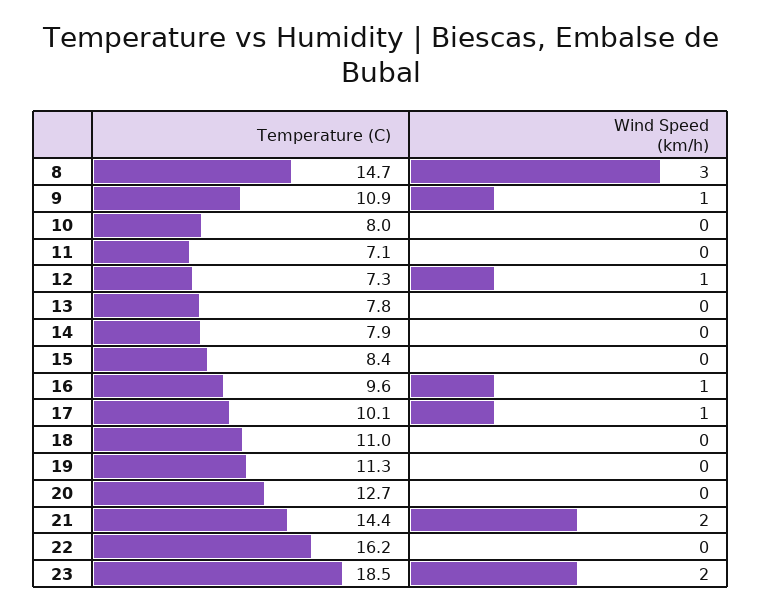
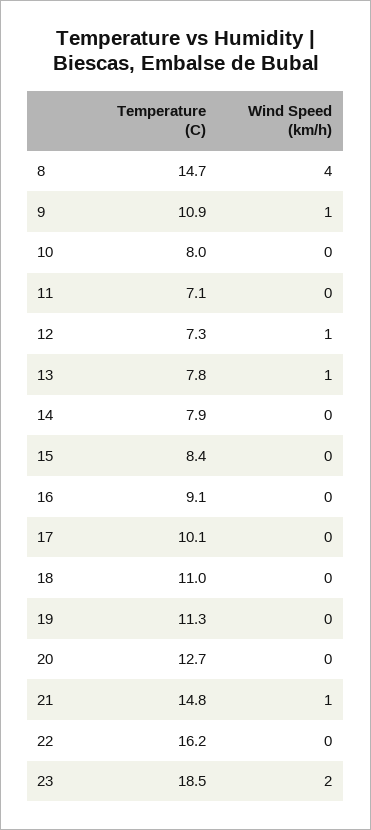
  {
    "Temperature (C)": {
      "8": 14.7,
      "9": 10.9,
      "10": 8,
      "11": 7.1,
      "12": 7.3,
      "13": 7.8,
      "14": 7.9,
      "15": 8.4,
-     "16": 9.6,
+     "16": 9.1,
      "17": 10.1,
      "18": 11,
      "19": 11.3,
      "20": 12.7,
-     "21": 14.4,
+     "21": 14.8,
      "22": 16.2,
      "23": 18.5
    },
    "Wind Speed (km/h)": {
-     "8": 3,
+     "8": 4,
      "9": 1,
      "10": 0,
      "11": 0,
      "12": 1,
-     "13": 0,
+     "13": 1,
      "14": 0,
      "15": 0,
-     "16": 1,
+     "16": 0,
-     "17": 1,
+     "17": 0,
      "18": 0,
      "19": 0,
      "20": 0,
-     "21": 2,
+     "21": 1,
      "22": 0,
      "23": 2
    }
  }

